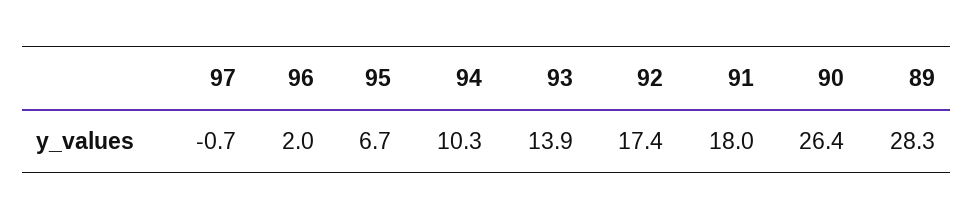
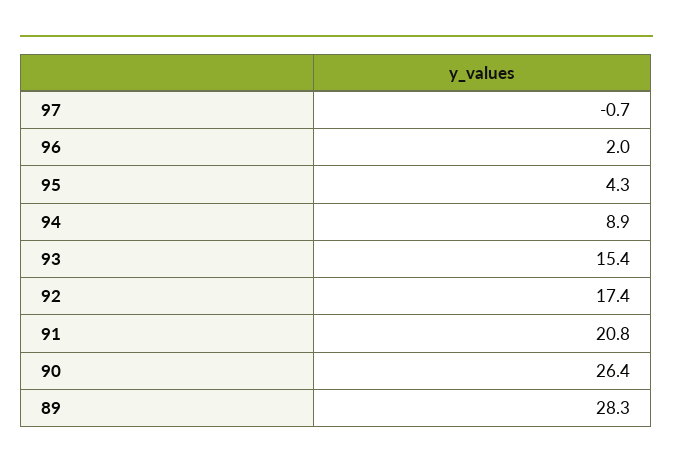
  {
    "97": -0.7,
    "96": 2,
-   "95": 6.7,
+   "95": 4.3,
-   "94": 10.3,
+   "94": 8.9,
-   "93": 13.9,
+   "93": 15.4,
    "92": 17.4,
-   "91": 18,
+   "91": 20.8,
    "90": 26.4,
    "89": 28.3
  }

